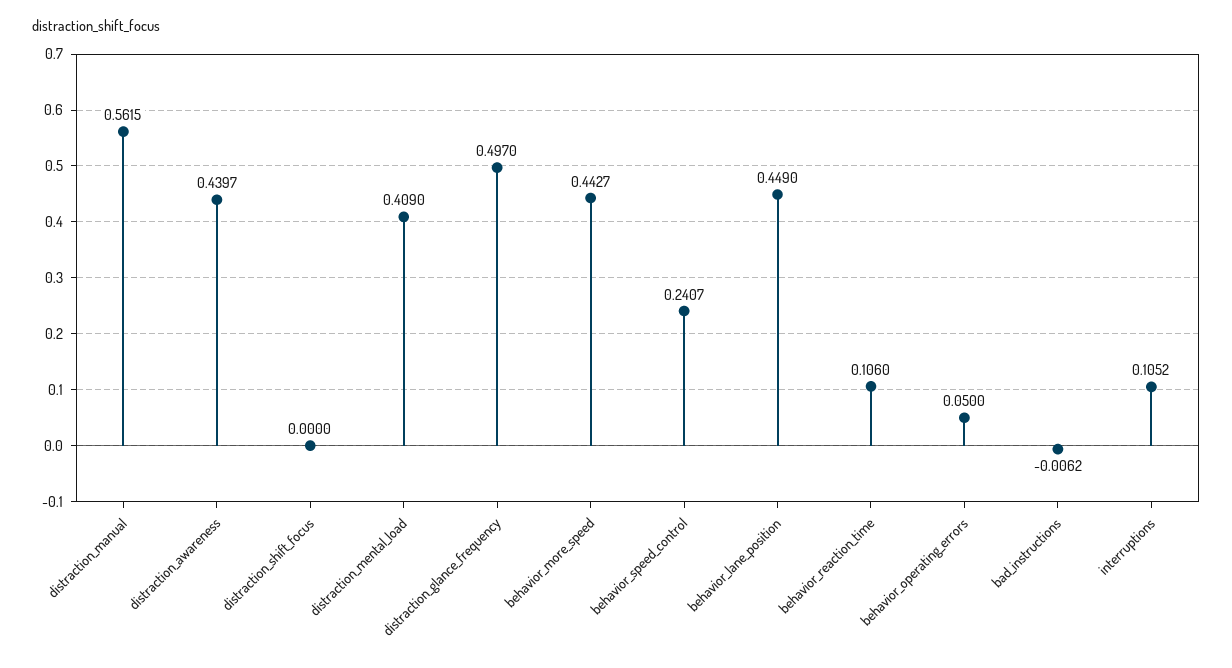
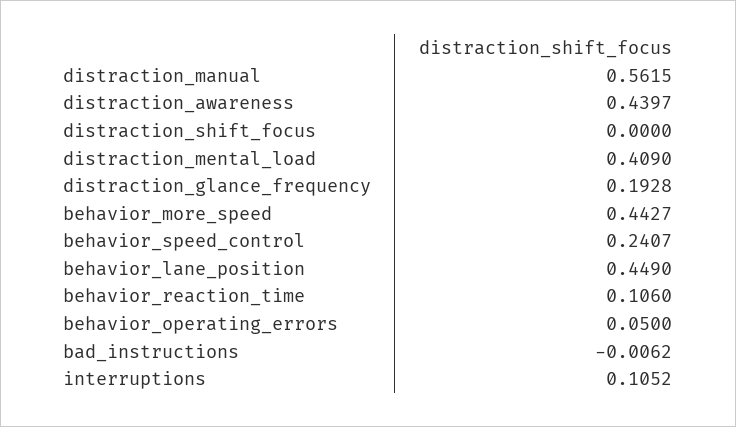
  {
    "distraction_manual": 0.5615,
    "distraction_awareness": 0.4397,
    "distraction_shift_focus": 0,
    "distraction_mental_load": 0.409,
-   "distraction_glance_frequency": 0.497,
+   "distraction_glance_frequency": 0.1928,
    "behavior_more_speed": 0.4427,
    "behavior_speed_control": 0.2407,
    "behavior_lane_position": 0.449,
    "behavior_reaction_time": 0.106,
    "behavior_operating_errors": 0.05,
    "bad_instructions": -0.0062,
    "interruptions": 0.1052
  }

